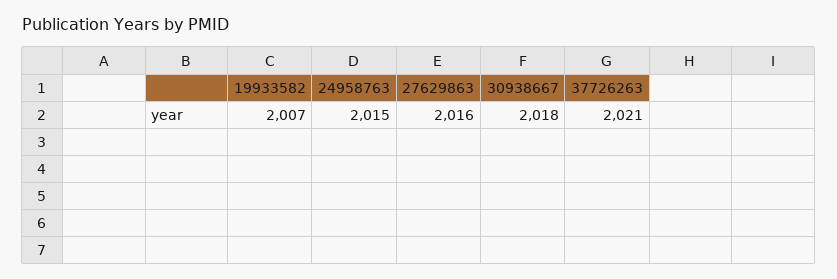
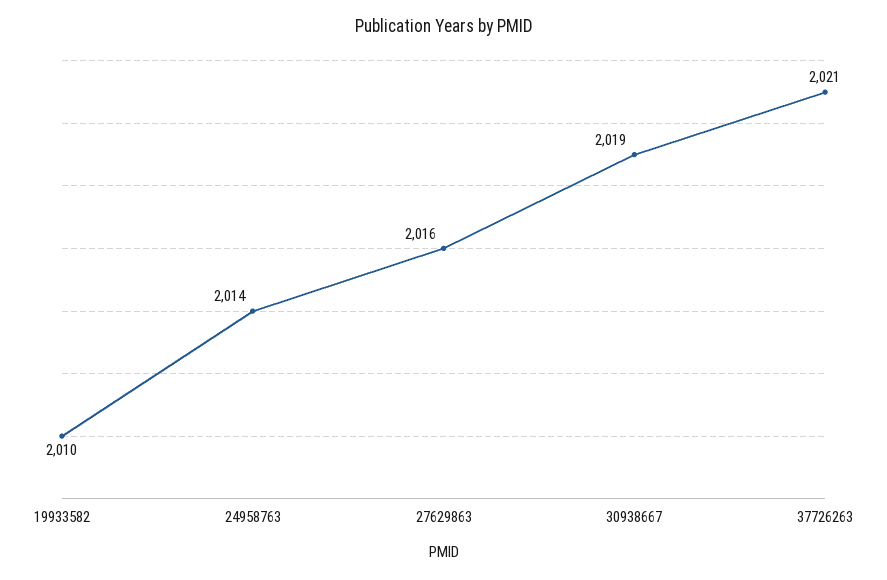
  {
-   "19933582": 2007,
+   "19933582": 2010,
-   "24958763": 2015,
+   "24958763": 2014,
    "27629863": 2016,
-   "30938667": 2018,
+   "30938667": 2019,
    "37726263": 2021
  }

